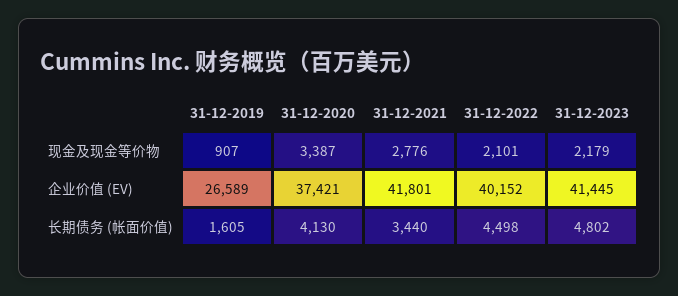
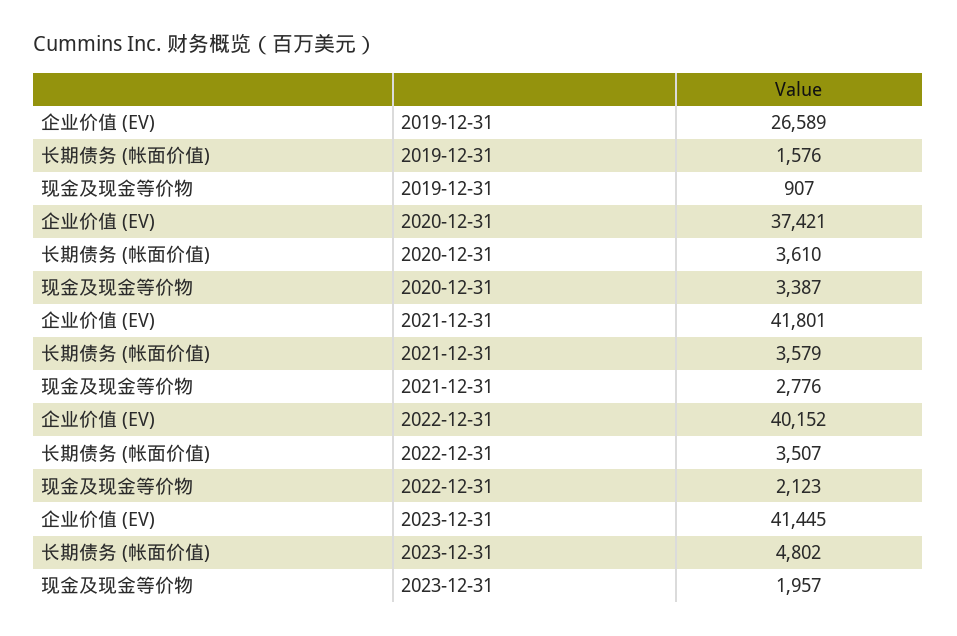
  {
    "31-12-2019": {
      "现金及现金等价物": 907,
      "企业价值 (EV)": 26589,
-     "长期债务 (帐面价值)": 1605
+     "长期债务 (帐面价值)": 1576
    },
    "31-12-2020": {
      "现金及现金等价物": 3387,
      "企业价值 (EV)": 37421,
-     "长期债务 (帐面价值)": 4130
+     "长期债务 (帐面价值)": 3610
    },
    "31-12-2021": {
      "现金及现金等价物": 2776,
      "企业价值 (EV)": 41801,
-     "长期债务 (帐面价值)": 3440
+     "长期债务 (帐面价值)": 3579
    },
    "31-12-2022": {
-     "现金及现金等价物": 2101,
+     "现金及现金等价物": 2123,
      "企业价值 (EV)": 40152,
-     "长期债务 (帐面价值)": 4498
+     "长期债务 (帐面价值)": 3507
    },
    "31-12-2023": {
-     "现金及现金等价物": 2179,
+     "现金及现金等价物": 1957,
      "企业价值 (EV)": 41445,
      "长期债务 (帐面价值)": 4802
    }
  }

